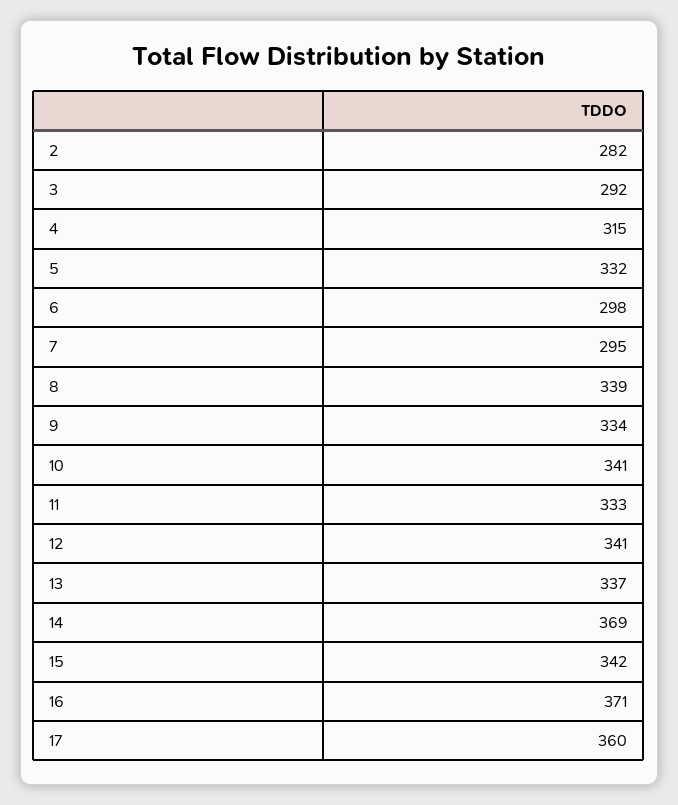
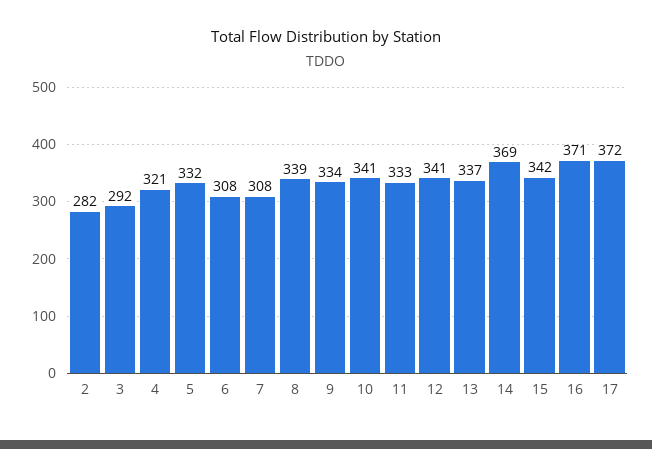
  {
    "2": 282,
    "3": 292,
-   "4": 315,
+   "4": 321,
    "5": 332,
-   "6": 298,
+   "6": 308,
-   "7": 295,
+   "7": 308,
    "8": 339,
    "9": 334,
    "10": 341,
    "11": 333,
    "12": 341,
    "13": 337,
    "14": 369,
    "15": 342,
    "16": 371,
-   "17": 360
+   "17": 372
  }

